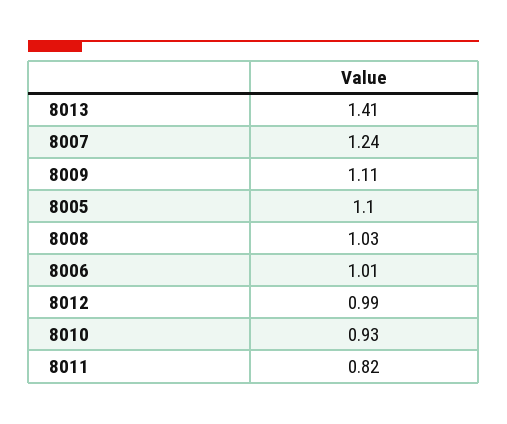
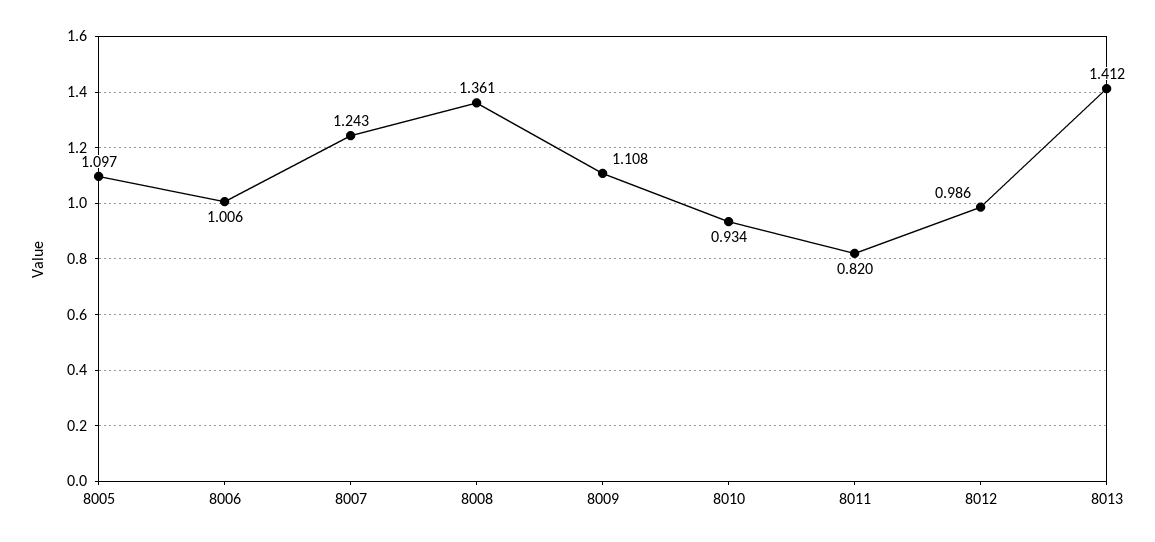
  {
    "8013": 1.412,
    "8007": 1.243,
    "8009": 1.108,
    "8005": 1.097,
-   "8008": 1.03,
+   "8008": 1.361,
    "8006": 1.006,
    "8012": 0.986,
    "8010": 0.934,
    "8011": 0.82
  }

